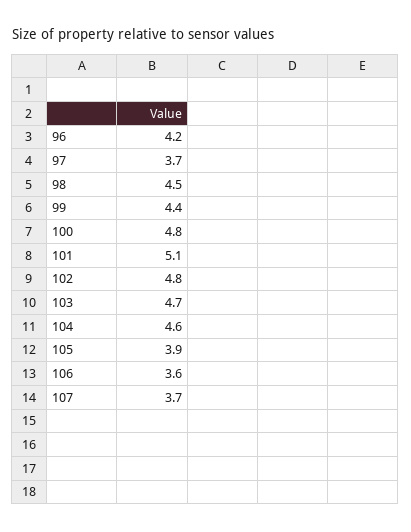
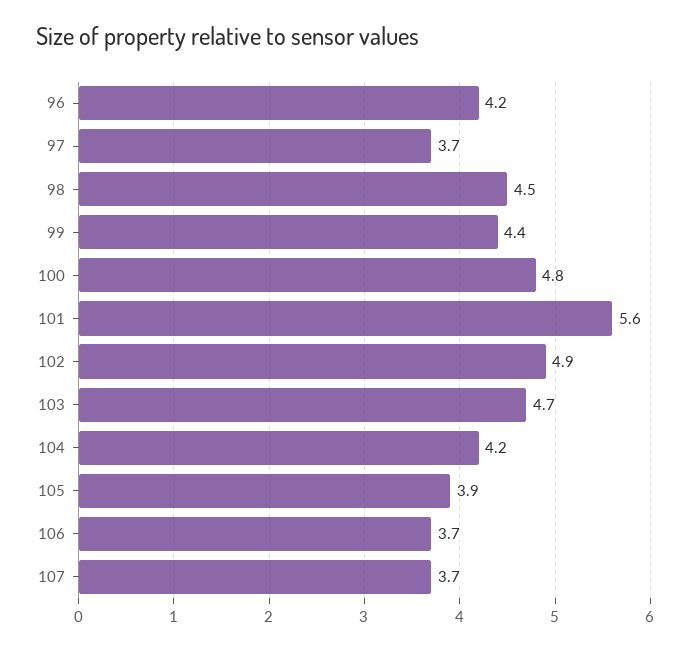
  {
    "96": 4.2,
    "97": 3.7,
    "98": 4.5,
    "99": 4.4,
    "100": 4.8,
-   "101": 5.1,
+   "101": 5.6,
-   "102": 4.8,
+   "102": 4.9,
    "103": 4.7,
-   "104": 4.6,
+   "104": 4.2,
    "105": 3.9,
-   "106": 3.6,
+   "106": 3.7,
    "107": 3.7
  }

